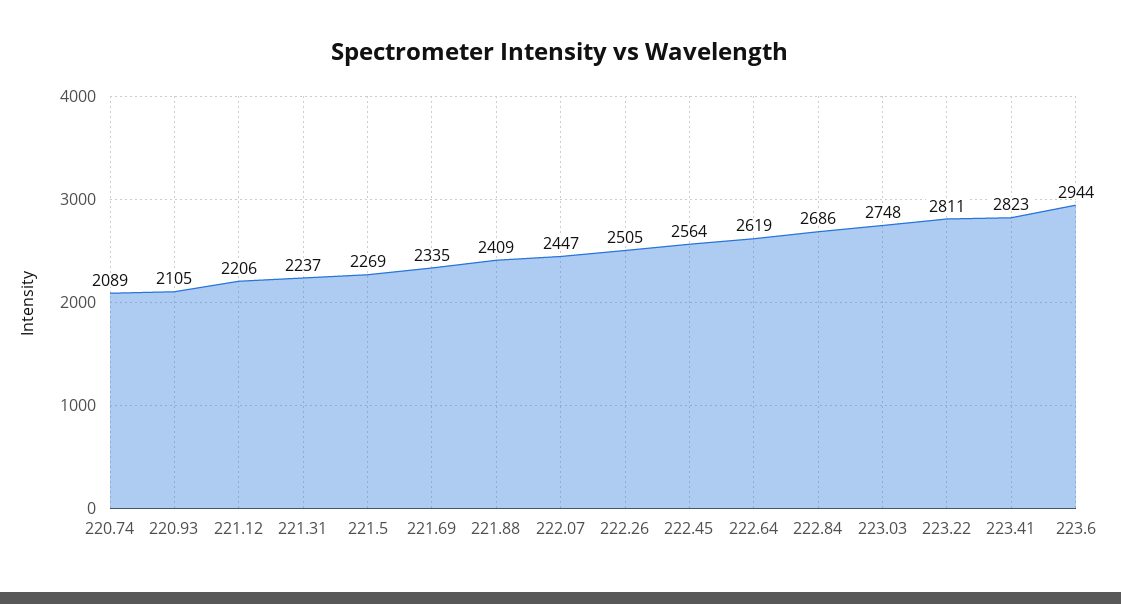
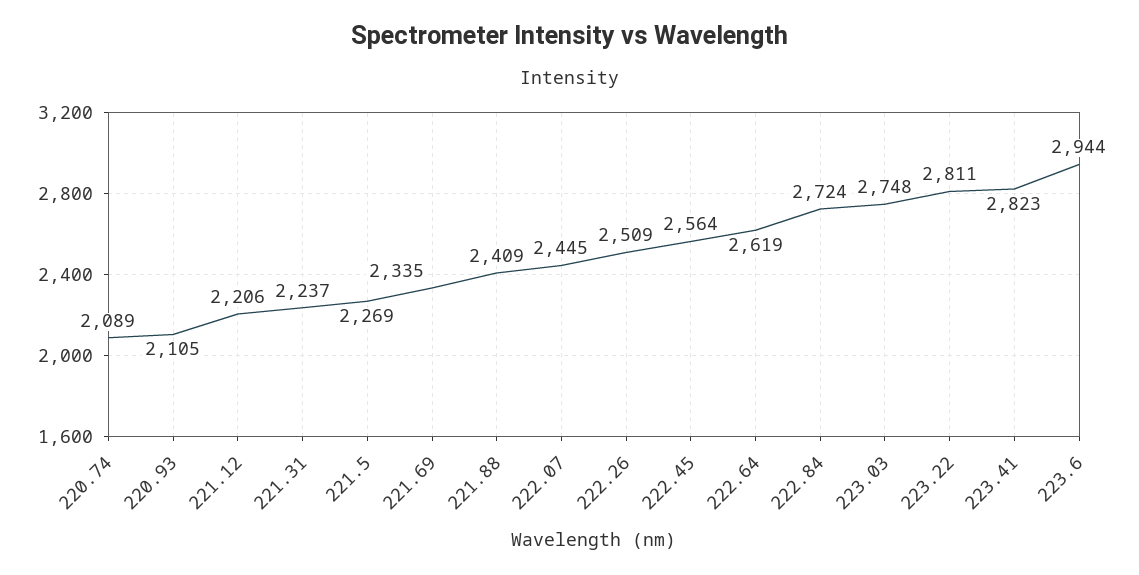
  {
    "220.74": 2089,
    "220.93": 2105,
    "221.12": 2206,
    "221.31": 2237,
    "221.5": 2269,
    "221.69": 2335,
    "221.88": 2409,
-   "222.07": 2447,
+   "222.07": 2445,
-   "222.26": 2505,
+   "222.26": 2509,
    "222.45": 2564,
    "222.64": 2619,
-   "222.84": 2686,
+   "222.84": 2724,
    "223.03": 2748,
    "223.22": 2811,
    "223.41": 2823,
    "223.6": 2944
  }

